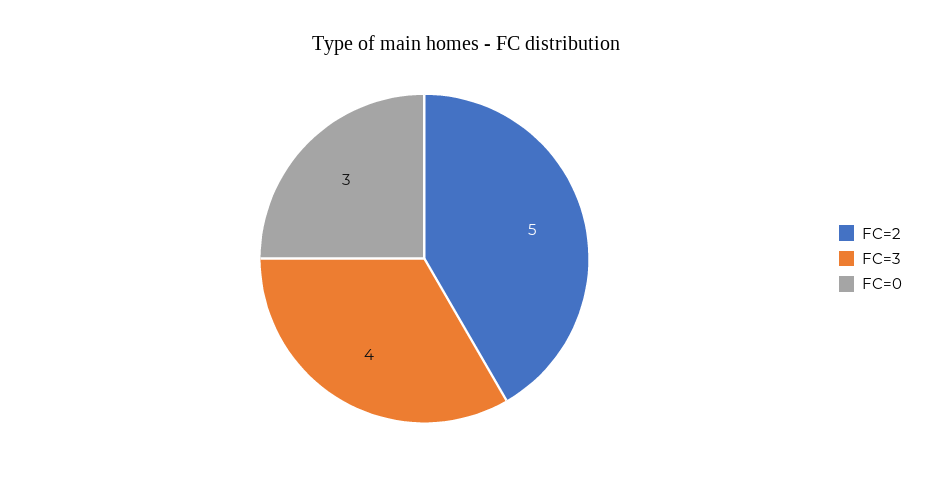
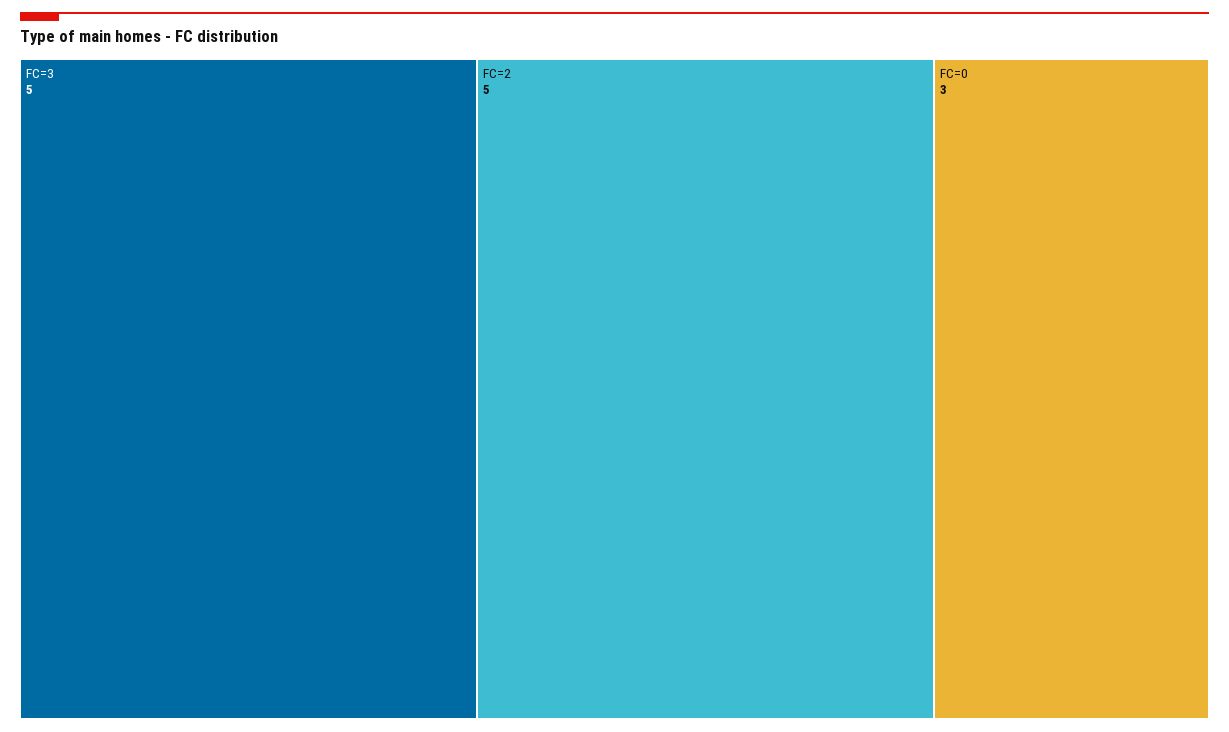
  {
    "FC=2": 5,
-   "FC=3": 4,
+   "FC=3": 5,
    "FC=0": 3
  }

